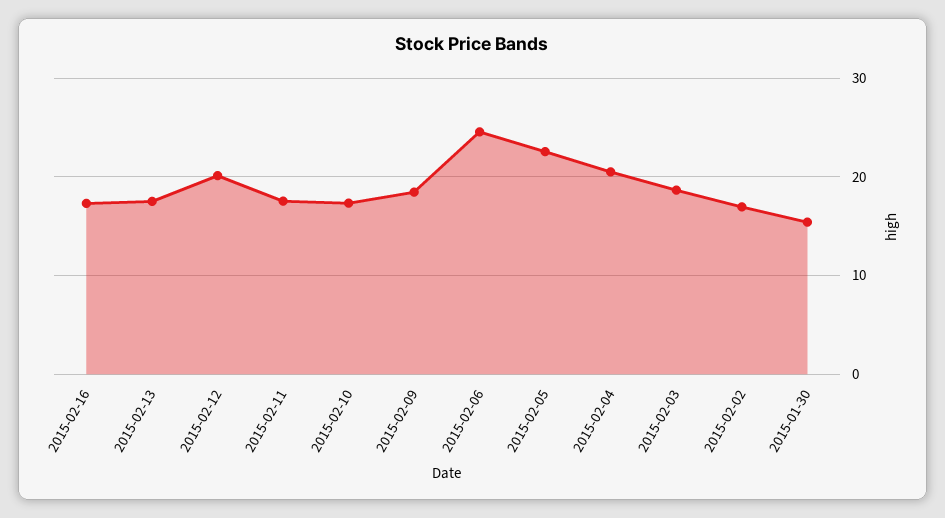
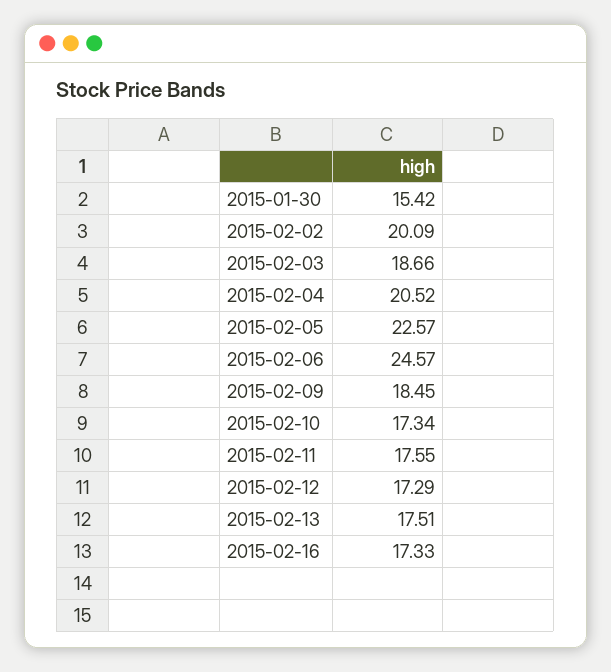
  {
    "2015-02-16": 17.33,
    "2015-02-13": 17.51,
-   "2015-02-12": 20,
+   "2015-02-12": 17.29,
    "2015-02-11": 17.55,
    "2015-02-10": 17.34,
    "2015-02-09": 18.45,
    "2015-02-06": 24.57,
    "2015-02-05": 22.57,
    "2015-02-04": 20.52,
    "2015-02-03": 18.66,
-   "2015-02-02": 17,
+   "2015-02-02": 20.09,
    "2015-01-30": 15.42
  }

